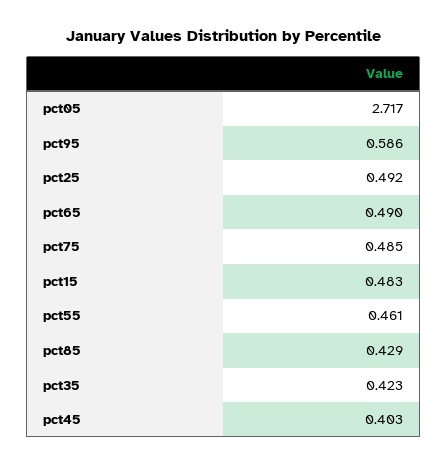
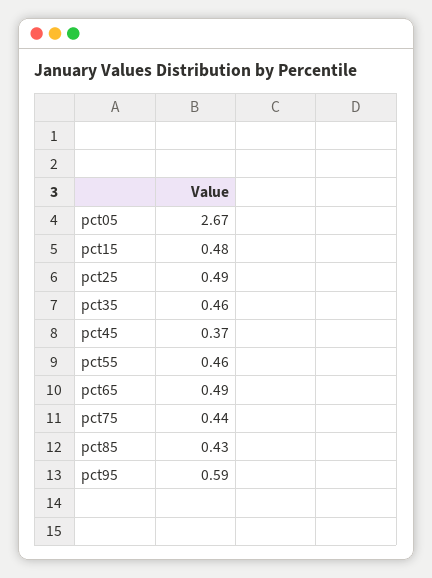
  {
-   "pct05": 2.717,
+   "pct05": 2.67,
    "pct95": 0.586,
    "pct25": 0.492,
    "pct65": 0.49,
-   "pct75": 0.485,
+   "pct75": 0.44,
    "pct15": 0.483,
    "pct55": 0.461,
    "pct85": 0.429,
-   "pct35": 0.423,
+   "pct35": 0.46,
-   "pct45": 0.403
+   "pct45": 0.37
  }

